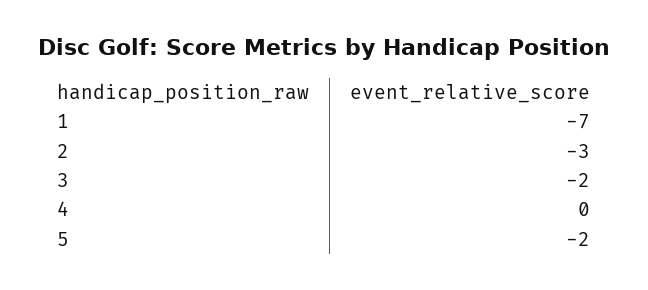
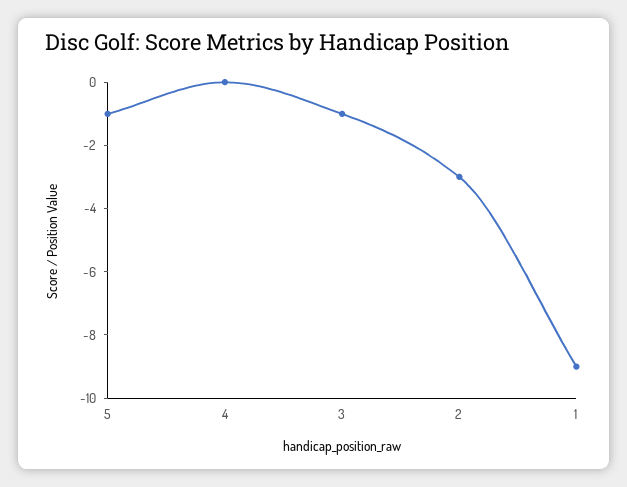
  {
-   "1": -7,
+   "1": -9,
    "2": -3,
-   "3": -2,
+   "3": -1,
    "4": 0,
-   "5": -2
+   "5": -1
  }

